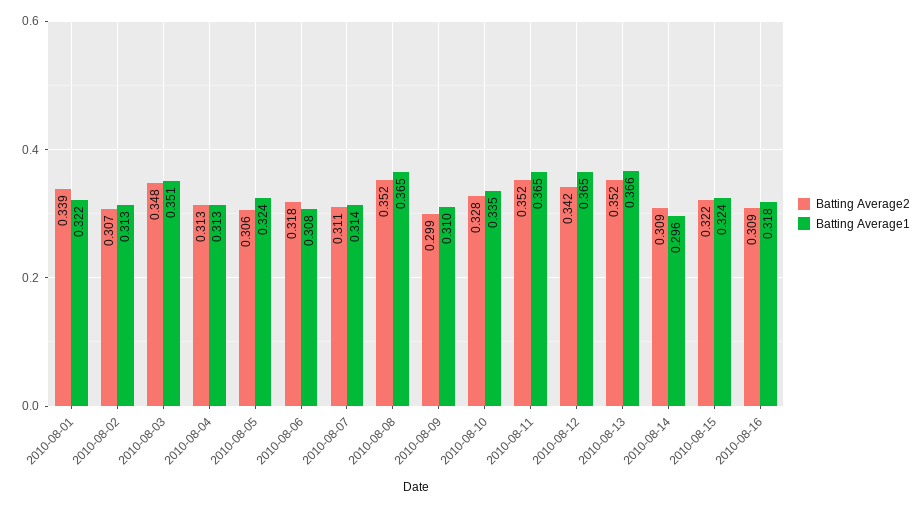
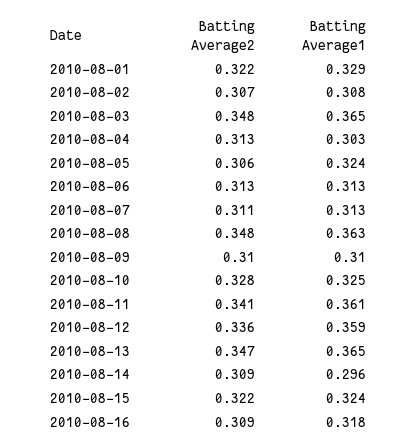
  {
    "Batting Average2": {
-     "2010-08-01": 0.339,
+     "2010-08-01": 0.322,
      "2010-08-02": 0.307,
      "2010-08-03": 0.348,
      "2010-08-04": 0.313,
      "2010-08-05": 0.306,
-     "2010-08-06": 0.318,
+     "2010-08-06": 0.313,
      "2010-08-07": 0.311,
-     "2010-08-08": 0.352,
+     "2010-08-08": 0.348,
-     "2010-08-09": 0.299,
+     "2010-08-09": 0.31,
      "2010-08-10": 0.328,
-     "2010-08-11": 0.352,
+     "2010-08-11": 0.341,
-     "2010-08-12": 0.342,
+     "2010-08-12": 0.336,
-     "2010-08-13": 0.352,
+     "2010-08-13": 0.347,
      "2010-08-14": 0.309,
      "2010-08-15": 0.322,
      "2010-08-16": 0.309
    },
    "Batting Average1": {
-     "2010-08-01": 0.322,
+     "2010-08-01": 0.329,
-     "2010-08-02": 0.313,
+     "2010-08-02": 0.308,
-     "2010-08-03": 0.351,
+     "2010-08-03": 0.365,
-     "2010-08-04": 0.313,
+     "2010-08-04": 0.303,
      "2010-08-05": 0.324,
-     "2010-08-06": 0.308,
+     "2010-08-06": 0.313,
-     "2010-08-07": 0.314,
+     "2010-08-07": 0.313,
-     "2010-08-08": 0.365,
+     "2010-08-08": 0.363,
      "2010-08-09": 0.31,
-     "2010-08-10": 0.335,
+     "2010-08-10": 0.325,
-     "2010-08-11": 0.365,
+     "2010-08-11": 0.361,
-     "2010-08-12": 0.365,
+     "2010-08-12": 0.359,
-     "2010-08-13": 0.366,
+     "2010-08-13": 0.365,
      "2010-08-14": 0.296,
      "2010-08-15": 0.324,
      "2010-08-16": 0.318
    }
  }

